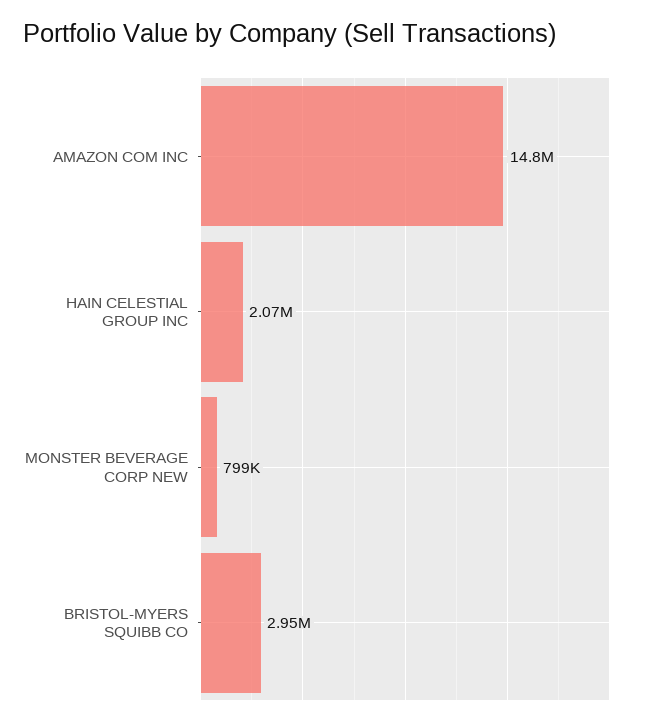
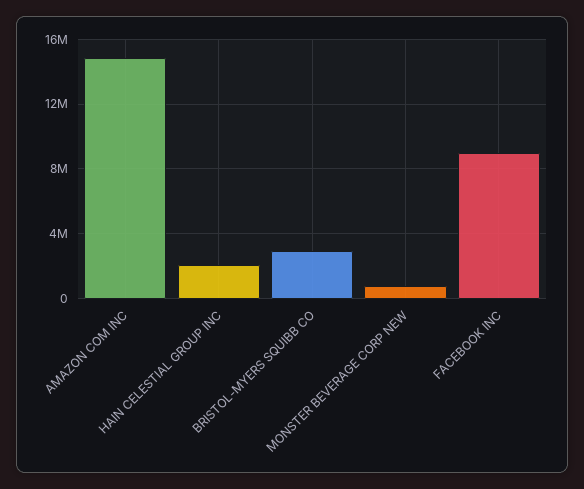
  {
    "AMAZON COM INC": 14800000,
    "HAIN CELESTIAL GROUP INC": 2070000,
    "MONSTER BEVERAGE CORP NEW": 799000,
-   "BRISTOL-MYERS SQUIBB CO": 2950000
+   "BRISTOL-MYERS SQUIBB CO": 2950000,
+   "FACEBOOK INC": 9000000
  }

